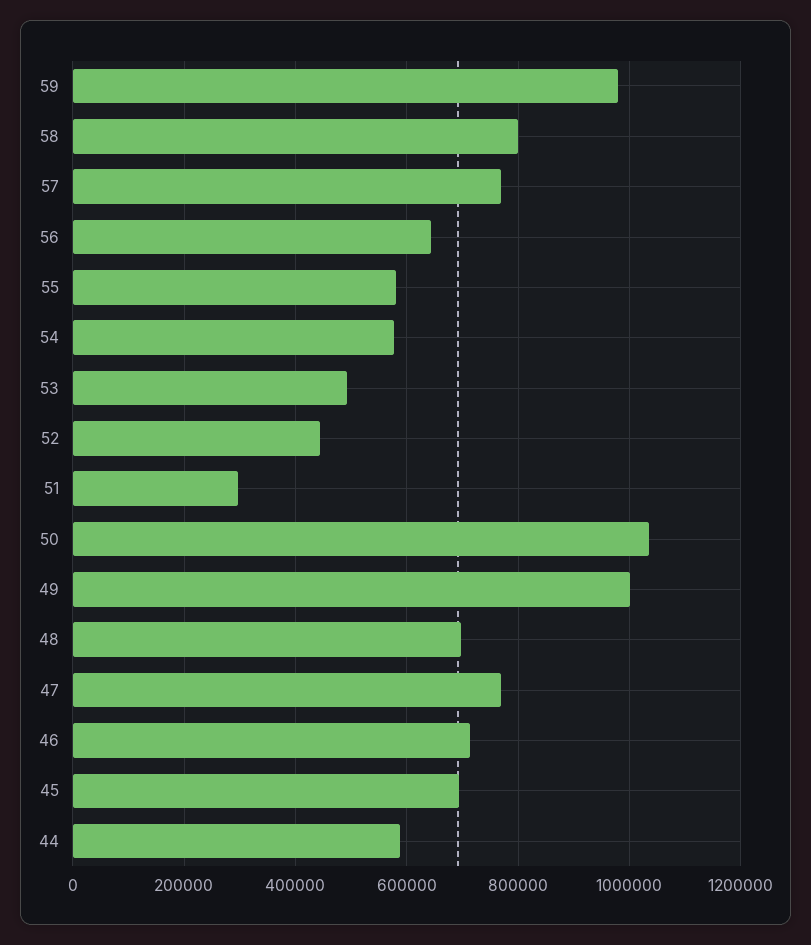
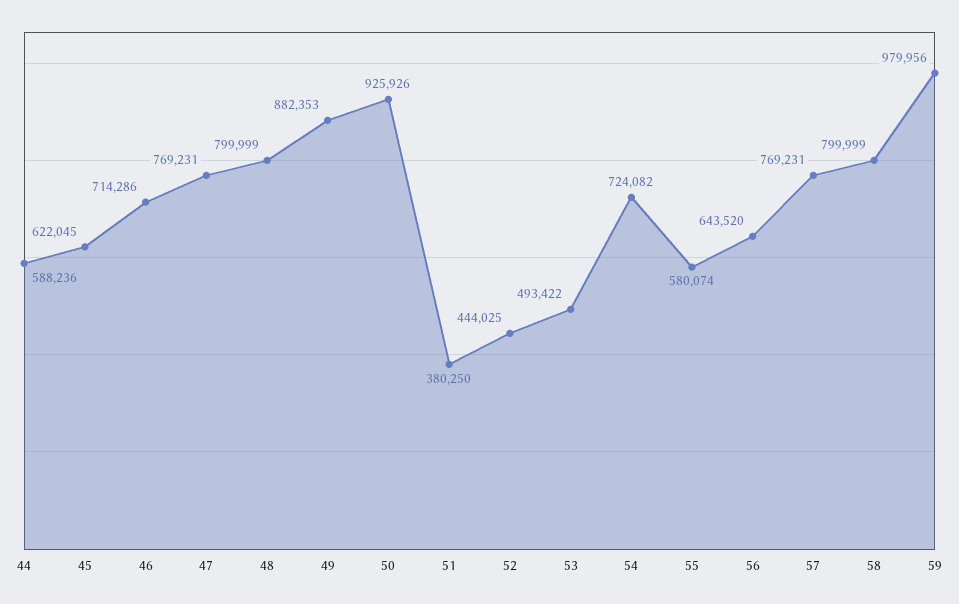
  {
    "59": 979956,
    "58": 799999,
    "57": 769231,
    "56": 643520,
    "55": 580074,
-   "54": 580000,
+   "54": 724082,
    "53": 493422,
    "52": 444025,
-   "51": 300000,
+   "51": 380250,
-   "50": 1040000,
+   "50": 925926,
-   "49": 1000000,
+   "49": 882353,
-   "48": 700000,
+   "48": 799999,
    "47": 769231,
    "46": 714286,
-   "45": 700000,
+   "45": 622045,
    "44": 588236
  }

